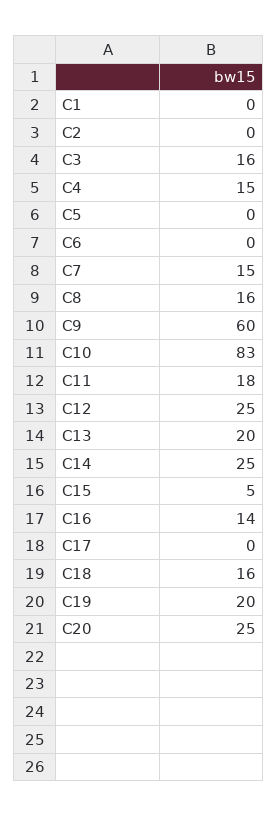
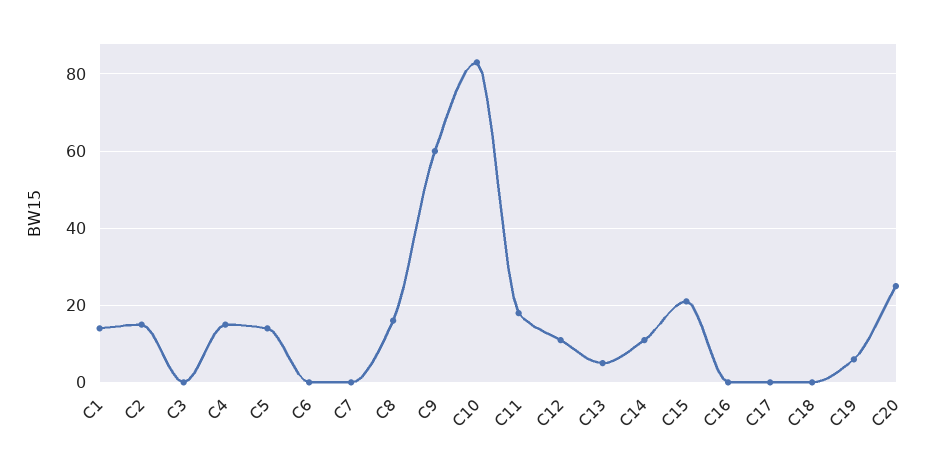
  {
-   "C1": 0,
+   "C1": 15,
-   "C2": 0,
+   "C2": 15,
-   "C3": 16,
+   "C3": 0,
    "C4": 15,
-   "C5": 0,
+   "C5": 15,
    "C6": 0,
-   "C7": 15,
+   "C7": 0,
    "C8": 16,
    "C9": 60,
    "C10": 83,
    "C11": 18,
-   "C12": 25,
+   "C12": 10,
-   "C13": 20,
+   "C13": 5,
-   "C14": 25,
+   "C14": 10,
-   "C15": 5,
+   "C15": 20,
-   "C16": 14,
+   "C16": 0,
    "C17": 0,
-   "C18": 16,
+   "C18": 0,
-   "C19": 20,
+   "C19": 5,
    "C20": 25
  }

